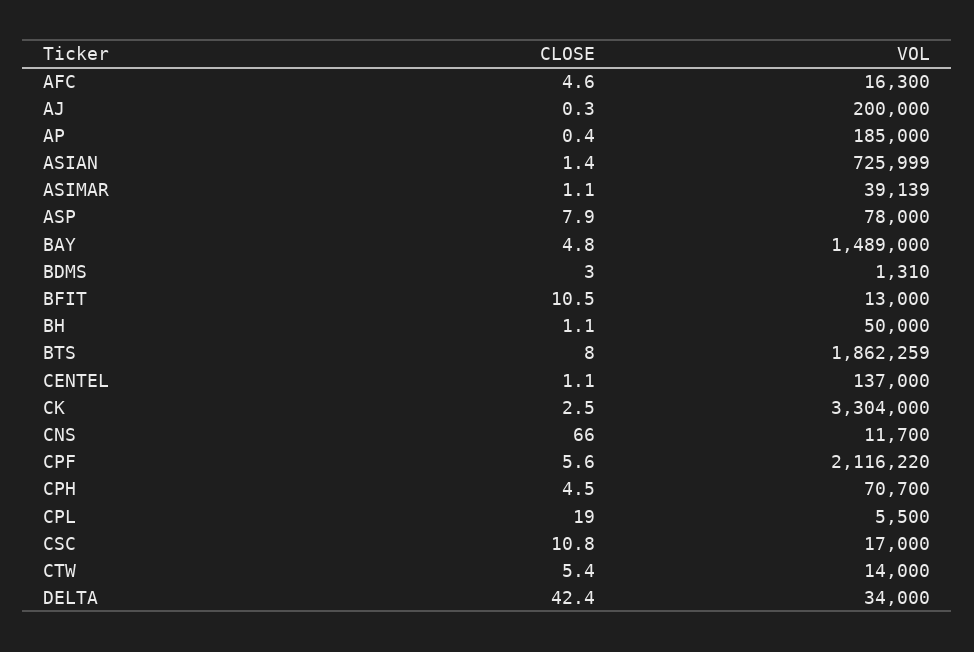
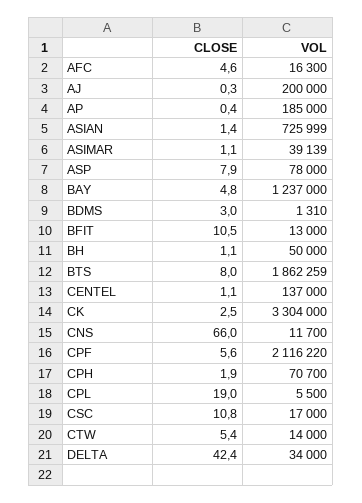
  {
    "CLOSE": {
      "AFC": 4.6,
      "AJ": 0.3,
      "AP": 0.4,
      "ASIAN": 1.4,
      "ASIMAR": 1.1,
      "ASP": 7.9,
      "BAY": 4.8,
      "BDMS": 3,
      "BFIT": 10.5,
      "BH": 1.1,
      "BTS": 8,
      "CENTEL": 1.1,
      "CK": 2.5,
      "CNS": 66,
      "CPF": 5.6,
-     "CPH": 4.5,
+     "CPH": 1.9,
      "CPL": 19,
      "CSC": 10.8,
      "CTW": 5.4,
      "DELTA": 42.4
    },
    "VOL": {
      "AFC": 16300,
      "AJ": 200000,
      "AP": 185000,
      "ASIAN": 725999,
      "ASIMAR": 39139,
      "ASP": 78000,
-     "BAY": 1489000,
+     "BAY": 1237000,
      "BDMS": 1310,
      "BFIT": 13000,
      "BH": 50000,
      "BTS": 1862259,
      "CENTEL": 137000,
      "CK": 3304000,
      "CNS": 11700,
      "CPF": 2116220,
      "CPH": 70700,
      "CPL": 5500,
      "CSC": 17000,
      "CTW": 14000,
      "DELTA": 34000
    }
  }

